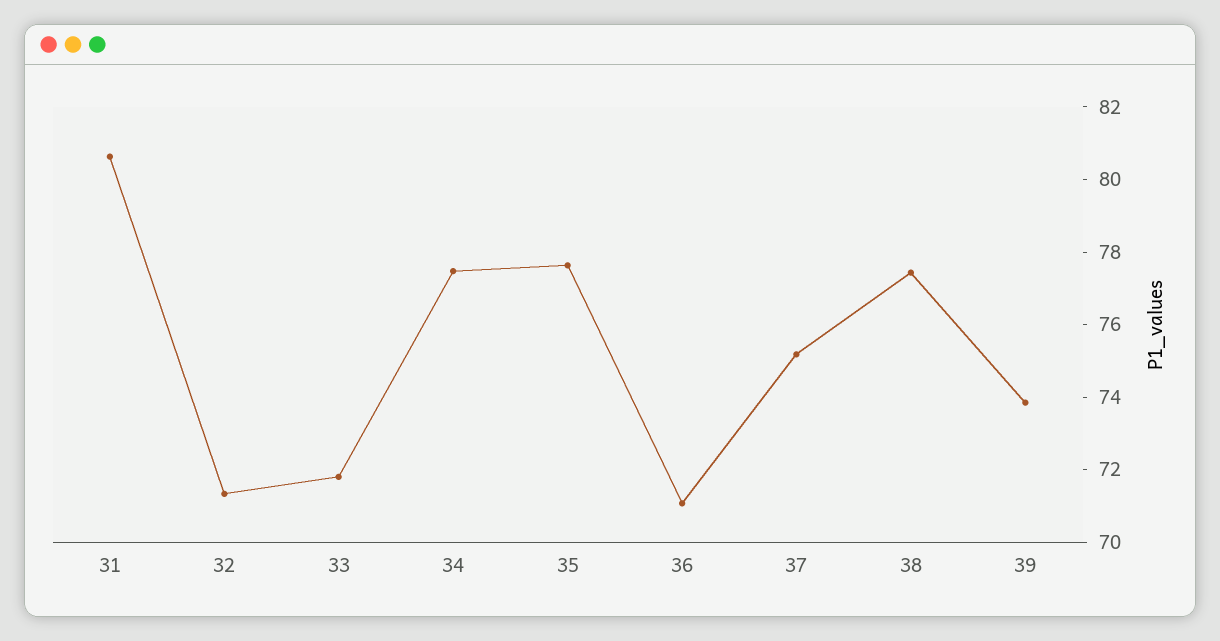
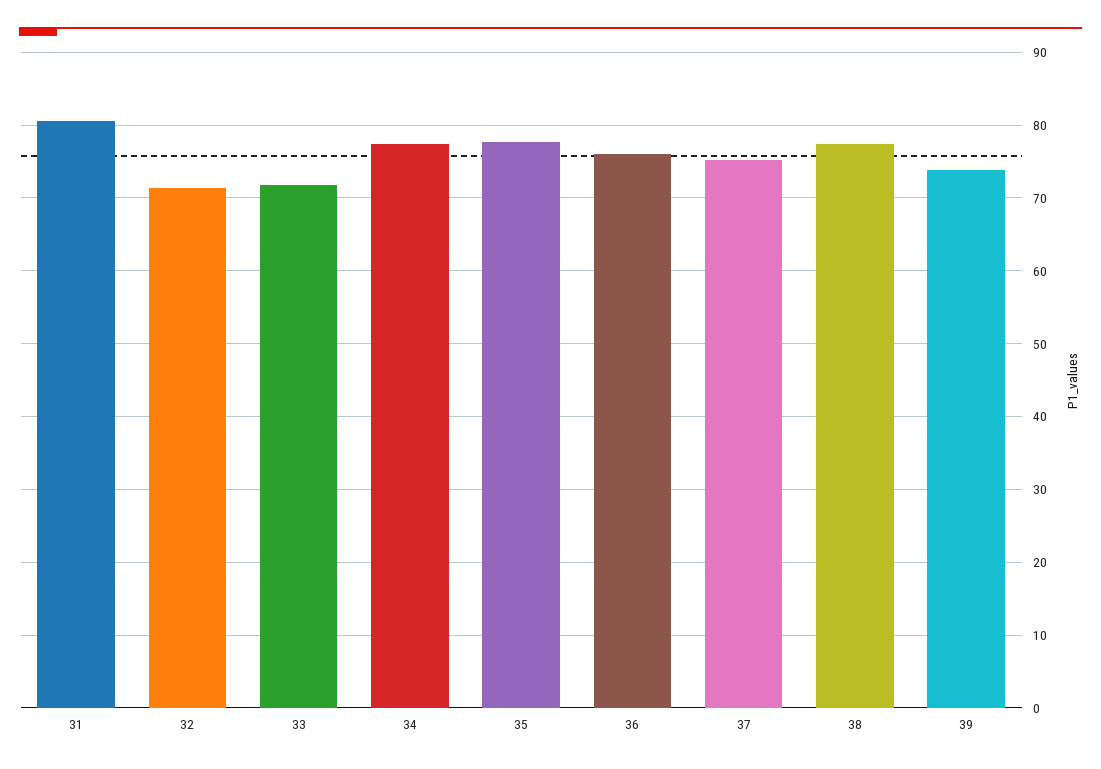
  {
    "31": 80.5,
    "32": 71.5,
    "33": 72,
    "34": 77.5,
    "35": 77.5,
-   "36": 71,
+   "36": 76,
    "37": 75,
    "38": 77.5,
    "39": 74
  }

